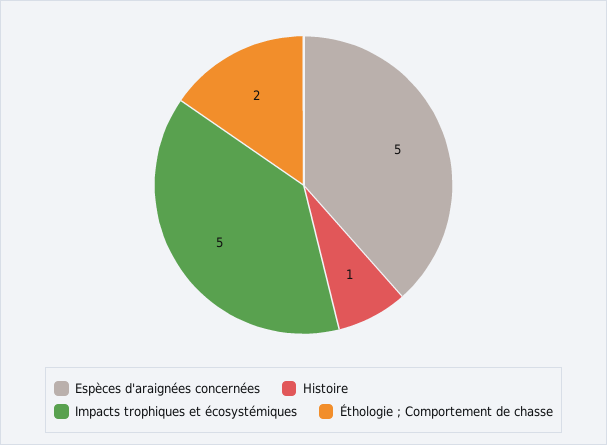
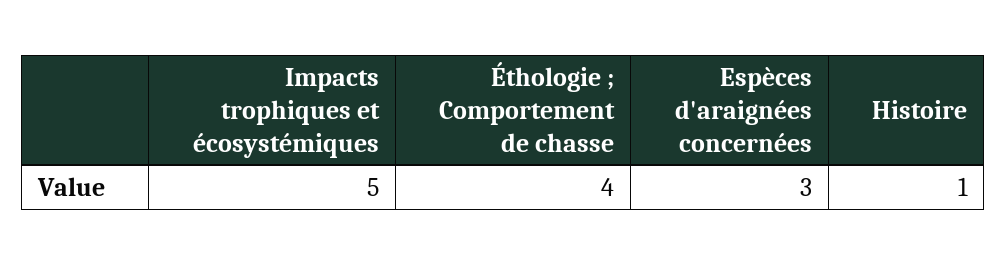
  {
-   "Espèces d'araignées concernées": 5,
+   "Espèces d'araignées concernées": 3,
    "Histoire": 1,
    "Impacts trophiques et écosystémiques": 5,
-   "Éthologie ; Comportement de chasse": 2
+   "Éthologie ; Comportement de chasse": 4
  }

